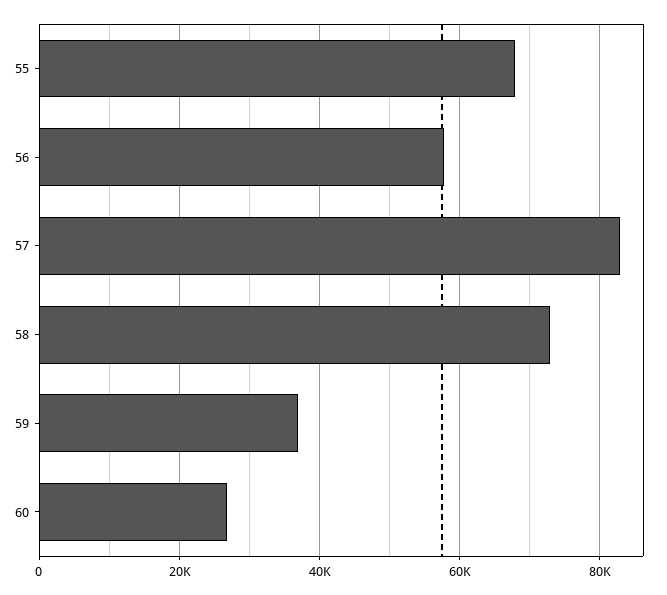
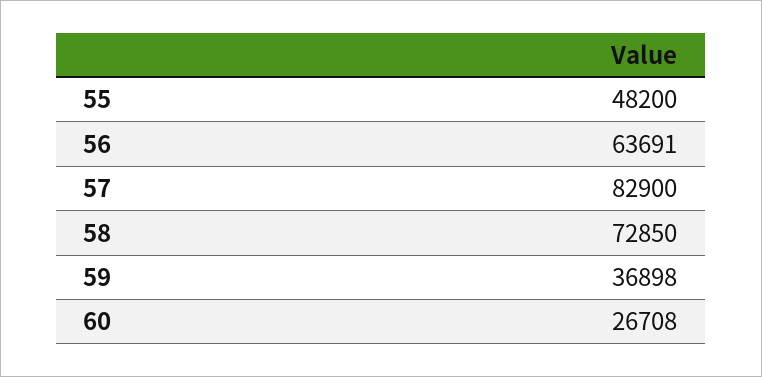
  {
-   "55": 68000,
+   "55": 48200,
-   "56": 58000,
+   "56": 63691,
    "57": 82900,
    "58": 72850,
    "59": 36898,
    "60": 26708
  }

